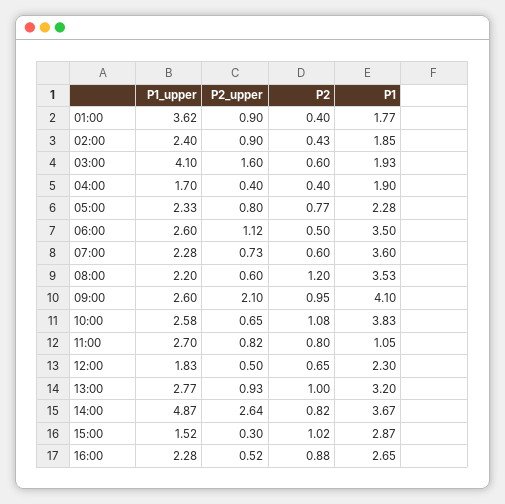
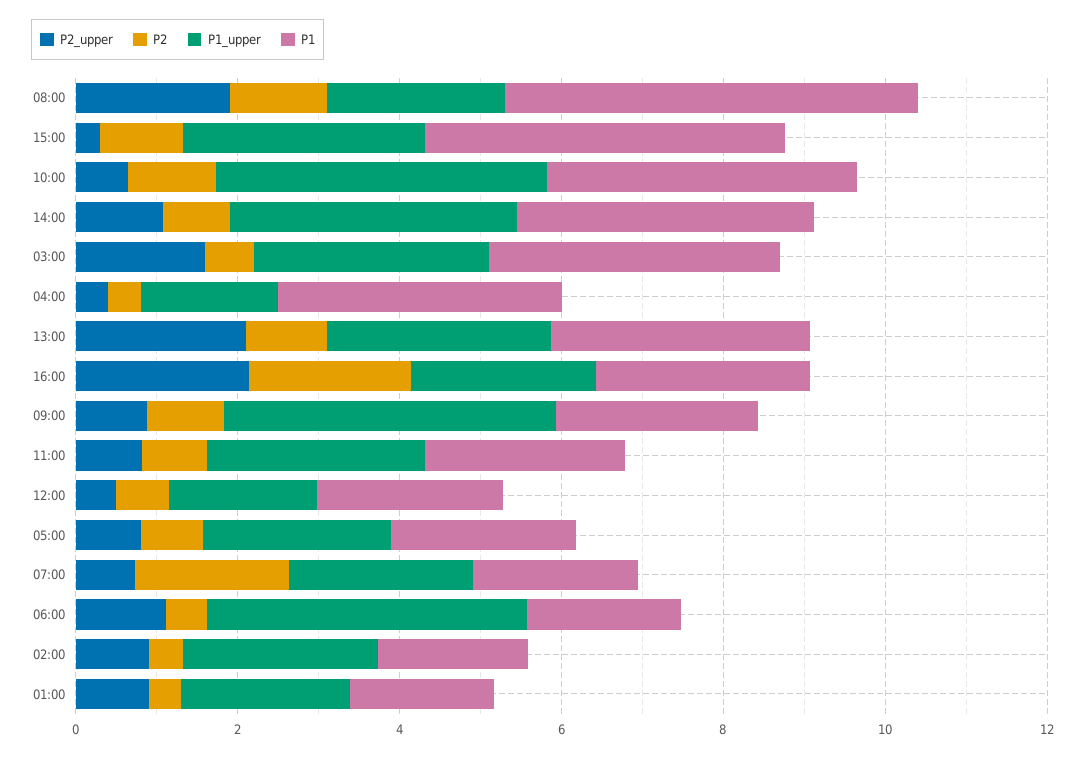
  {
    "P1_upper": {
-     "01:00": 3.62,
+     "01:00": 2,
      "02:00": 2.4,
-     "03:00": 4.1,
+     "03:00": 3,
      "04:00": 1.7,
      "05:00": 2.33,
-     "06:00": 2.6,
+     "06:00": 4,
      "07:00": 2.28,
      "08:00": 2.2,
-     "09:00": 2.6,
+     "09:00": 4,
-     "10:00": 2.58,
+     "10:00": 4,
      "11:00": 2.7,
      "12:00": 1.83,
      "13:00": 2.77,
-     "14:00": 4.87,
+     "14:00": 3.5,
-     "15:00": 1.52,
+     "15:00": 3,
      "16:00": 2.28
    },
    "P2_upper": {
      "01:00": 0.9,
      "02:00": 0.9,
      "03:00": 1.6,
      "04:00": 0.4,
      "05:00": 0.8,
      "06:00": 1.12,
      "07:00": 0.73,
-     "08:00": 0.6,
+     "08:00": 2,
-     "09:00": 2.1,
+     "09:00": 1,
      "10:00": 0.65,
      "11:00": 0.82,
      "12:00": 0.5,
-     "13:00": 0.93,
+     "13:00": 2,
-     "14:00": 2.64,
+     "14:00": 1,
      "15:00": 0.3,
-     "16:00": 0.52
+     "16:00": 2
    },
    "P2": {
      "01:00": 0.4,
      "02:00": 0.43,
      "03:00": 0.6,
      "04:00": 0.4,
      "05:00": 0.77,
      "06:00": 0.5,
-     "07:00": 0.6,
+     "07:00": 2,
      "08:00": 1.2,
      "09:00": 0.95,
      "10:00": 1.08,
      "11:00": 0.8,
      "12:00": 0.65,
      "13:00": 1,
      "14:00": 0.82,
      "15:00": 1.02,
-     "16:00": 0.88
+     "16:00": 2
    },
    "P1": {
      "01:00": 1.77,
      "02:00": 1.85,
-     "03:00": 1.93,
+     "03:00": 3.5,
-     "04:00": 1.9,
+     "04:00": 3.5,
      "05:00": 2.28,
-     "06:00": 3.5,
+     "06:00": 2,
-     "07:00": 3.6,
+     "07:00": 2,
-     "08:00": 3.53,
+     "08:00": 5,
-     "09:00": 4.1,
+     "09:00": 2.5,
      "10:00": 3.83,
-     "11:00": 1.05,
+     "11:00": 2.5,
      "12:00": 2.3,
      "13:00": 3.2,
      "14:00": 3.67,
-     "15:00": 2.87,
+     "15:00": 4.5,
      "16:00": 2.65
    }
  }

